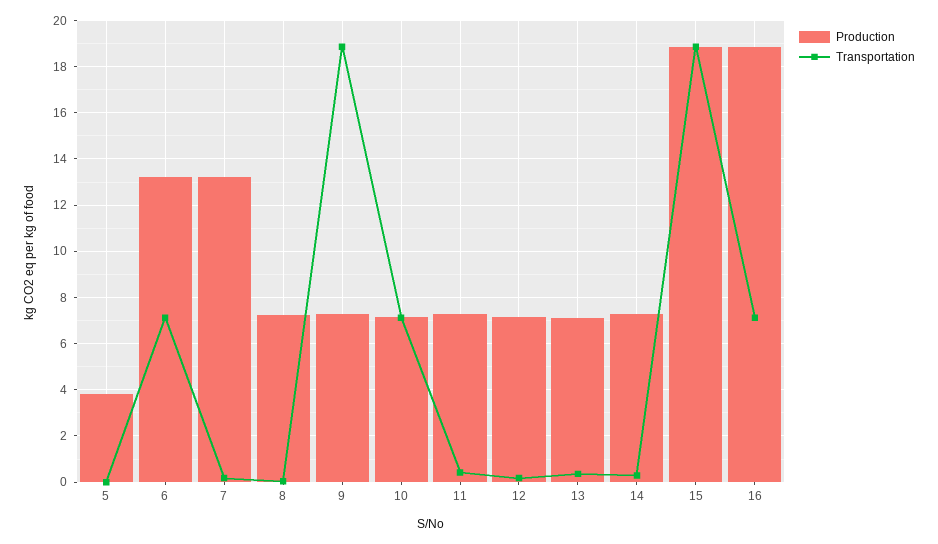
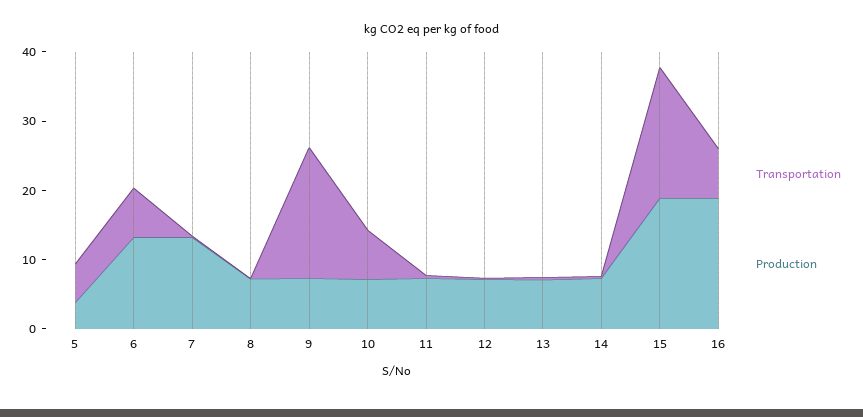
  {
    "Production": {
      "5": 4,
      "6": 13,
      "7": 13,
      "8": 7,
      "9": 7.5,
      "10": 7,
      "11": 7.5,
      "12": 7,
      "13": 7,
      "14": 7.5,
      "15": 19,
      "16": 19
    },
    "Transportation": {
-     "5": 0,
+     "5": 6,
      "6": 7,
      "7": 0,
      "8": 0,
      "9": 19,
      "10": 7,
      "11": 0.5,
      "12": 0,
      "13": 0.5,
      "14": 0.5,
      "15": 19,
      "16": 7
    }
  }

